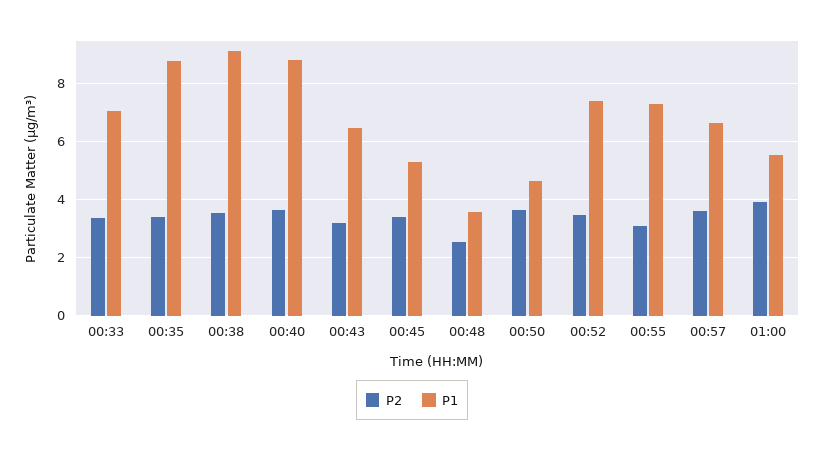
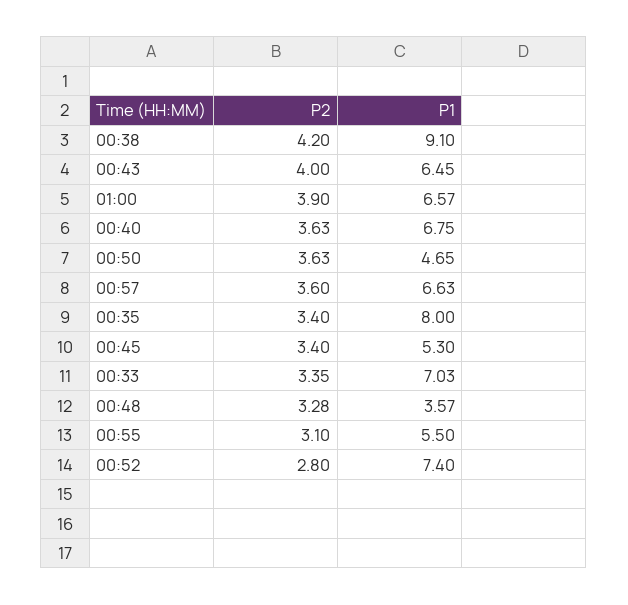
  {
    "P2": {
      "00:33": 3.35,
      "00:35": 3.4,
-     "00:38": 3.5,
+     "00:38": 4.2,
      "00:40": 3.63,
-     "00:43": 3.25,
+     "00:43": 4,
      "00:45": 3.4,
-     "00:48": 2.5,
+     "00:48": 3.28,
      "00:50": 3.63,
-     "00:52": 3.5,
+     "00:52": 2.8,
      "00:55": 3.1,
      "00:57": 3.6,
      "01:00": 3.9
    },
    "P1": {
      "00:33": 7.03,
-     "00:35": 8.75,
+     "00:35": 8,
      "00:38": 9.1,
-     "00:40": 8.75,
+     "00:40": 6.75,
      "00:43": 6.45,
      "00:45": 5.3,
      "00:48": 3.57,
      "00:50": 4.65,
      "00:52": 7.4,
-     "00:55": 7.25,
+     "00:55": 5.5,
      "00:57": 6.63,
-     "01:00": 5.5
+     "01:00": 6.57
    }
  }

